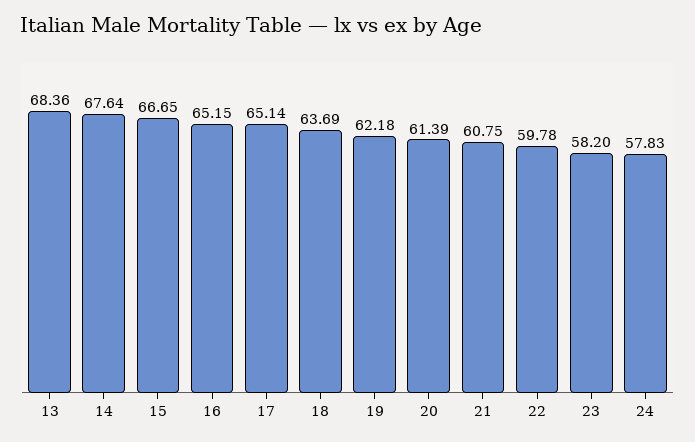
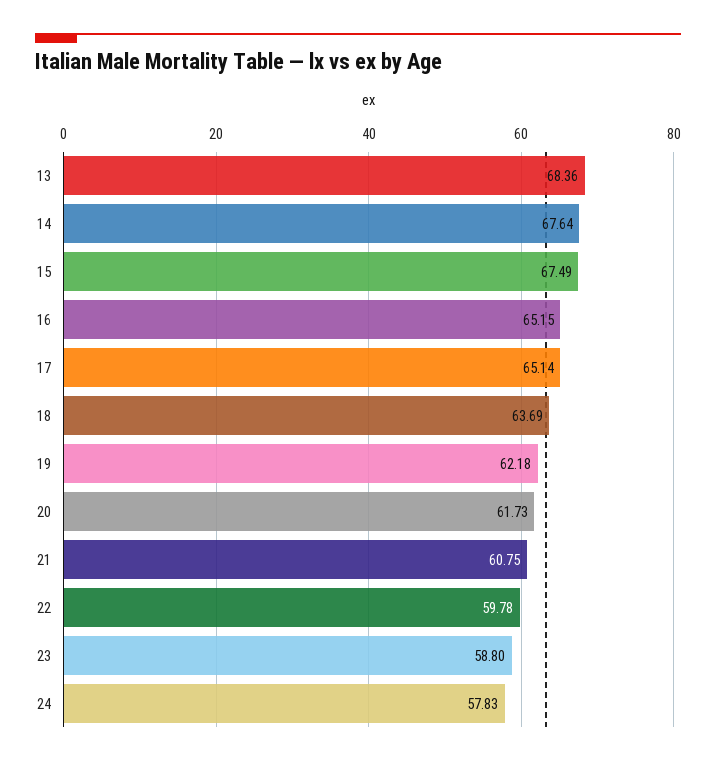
  {
    "13": 68.36,
    "14": 67.64,
-   "15": 66.65,
+   "15": 67.49,
    "16": 65.15,
    "17": 65.14,
    "18": 63.69,
    "19": 62.18,
-   "20": 61.39,
+   "20": 61.73,
    "21": 60.75,
    "22": 59.78,
-   "23": 58.2,
+   "23": 58.8,
    "24": 57.83
  }

